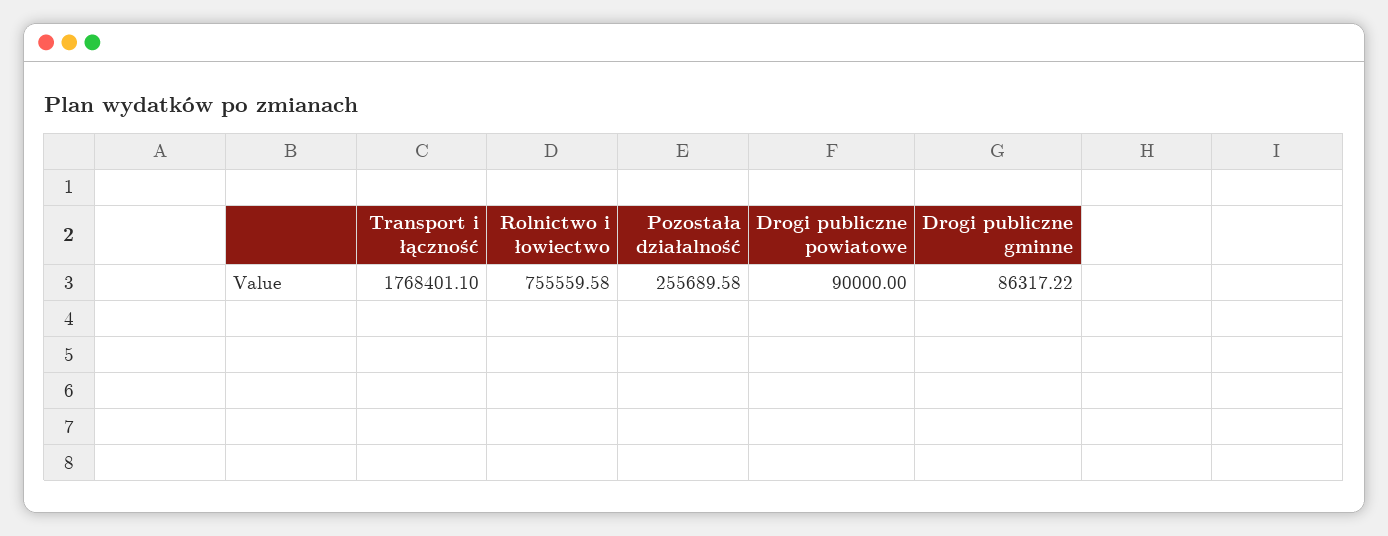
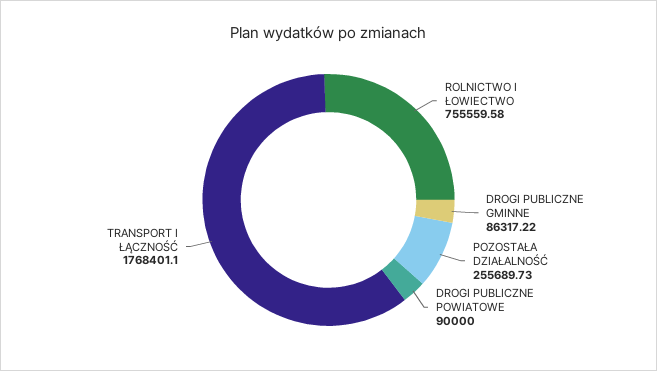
  {
    "Transport i łączność": 1768401.1,
    "Rolnictwo i łowiectwo": 755559.58,
-   "Pozostała działalność": 255689.58,
+   "Pozostała działalność": 255689.73,
    "Drogi publiczne powiatowe": 90000,
    "Drogi publiczne gminne": 86317.22
  }

